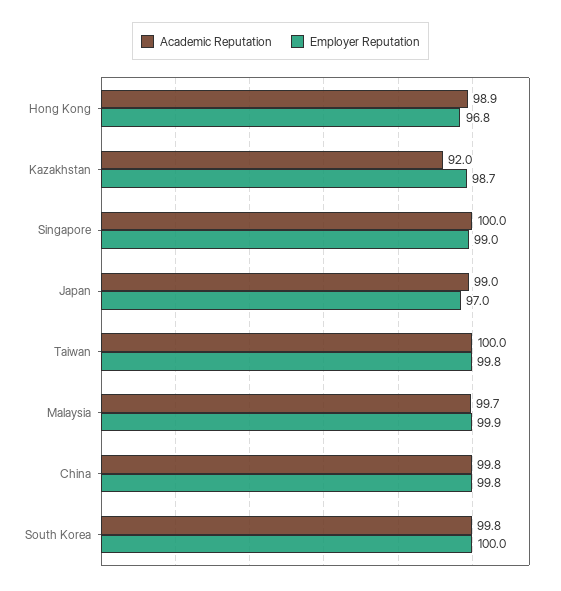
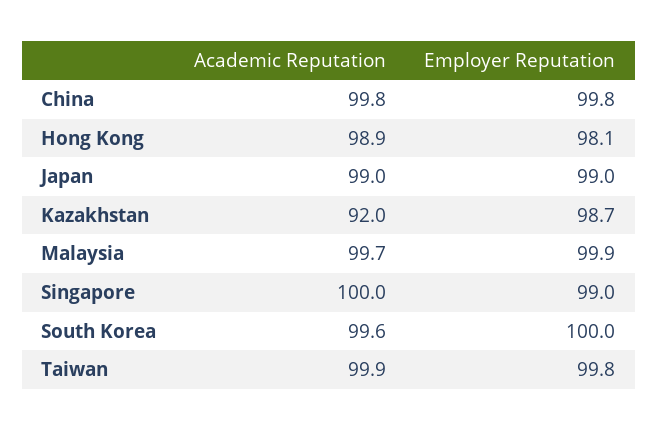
  {
    "Academic Reputation": {
      "Hong Kong": 98.9,
      "Kazakhstan": 92,
      "Singapore": 100,
      "Japan": 99,
-     "Taiwan": 100,
+     "Taiwan": 99.9,
      "Malaysia": 99.7,
      "China": 99.8,
-     "South Korea": 99.8
+     "South Korea": 99.6
    },
    "Employer Reputation": {
-     "Hong Kong": 96.8,
+     "Hong Kong": 98.1,
      "Kazakhstan": 98.7,
      "Singapore": 99,
-     "Japan": 97,
+     "Japan": 99,
      "Taiwan": 99.8,
      "Malaysia": 99.9,
      "China": 99.8,
      "South Korea": 100
    }
  }

